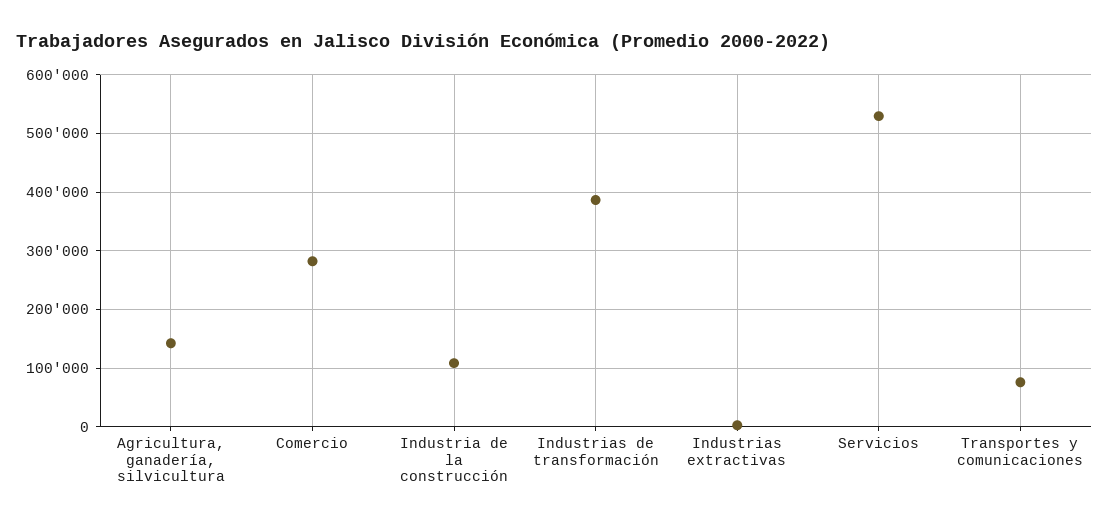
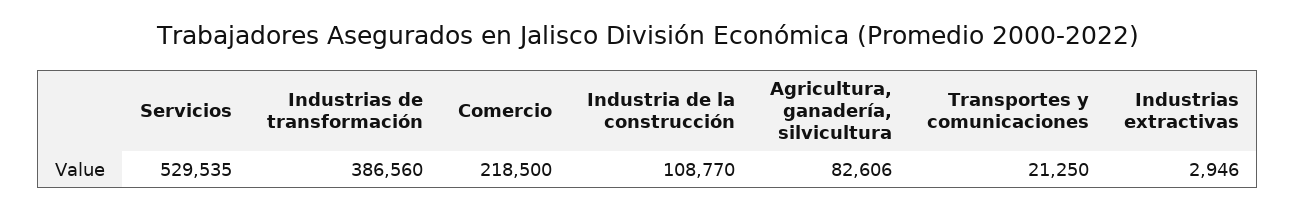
  {
-   "Agricultura, ganadería, silvicultura": 140000,
+   "Agricultura, ganadería, silvicultura": 82606,
-   "Comercio": 280000,
+   "Comercio": 218500,
    "Industria de la construcción": 108770,
    "Industrias de transformación": 386560,
    "Industrias extractivas": 2946,
    "Servicios": 529535,
-   "Transportes y comunicaciones": 80000
+   "Transportes y comunicaciones": 21250
  }

